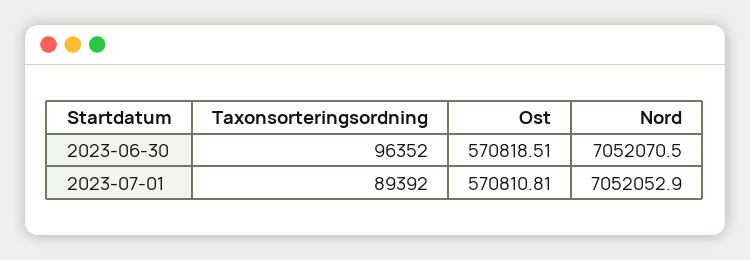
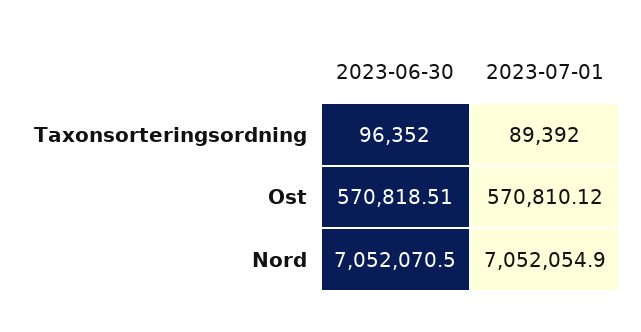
  {
    "Taxonsorteringsordning": {
      "2023-06-30": 96352,
      "2023-07-01": 89392
    },
    "Ost": {
      "2023-06-30": 570818.51,
-     "2023-07-01": 570810.81
+     "2023-07-01": 570810.12
    },
    "Nord": {
      "2023-06-30": 7052070.5,
-     "2023-07-01": 7052052.9
+     "2023-07-01": 7052054.9
    }
  }

